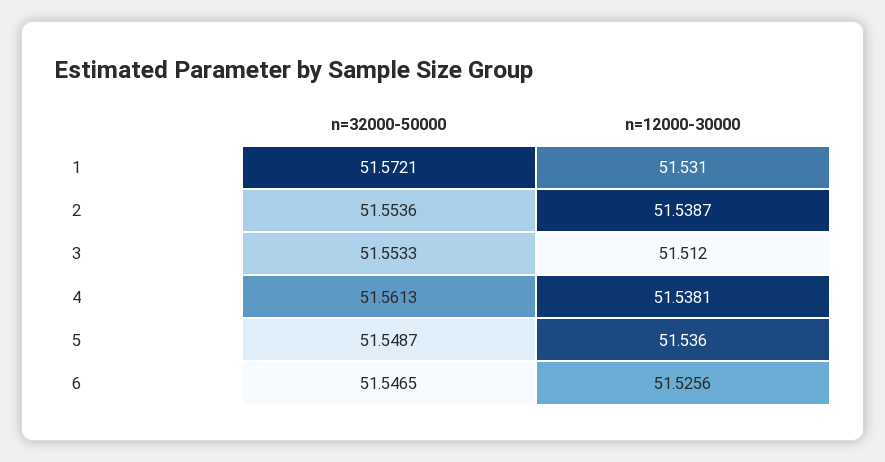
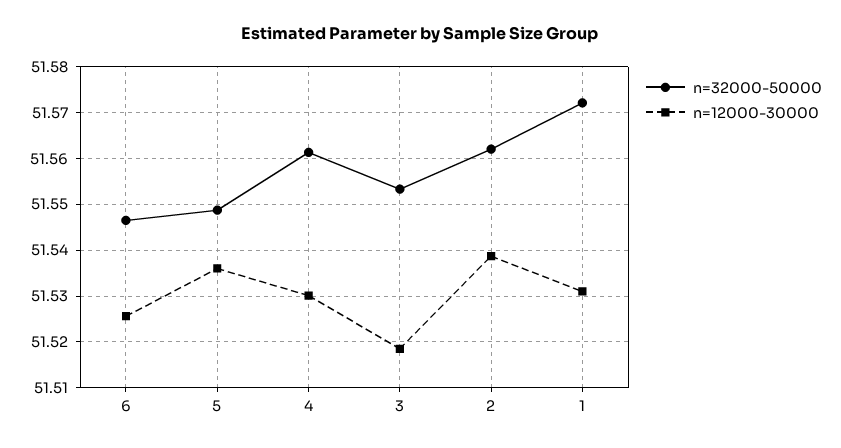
  {
    "n=32000-50000": {
      "1": 51.5721,
-     "2": 51.5536,
+     "2": 51.562,
      "3": 51.5533,
      "4": 51.5613,
      "5": 51.5487,
      "6": 51.5465
    },
    "n=12000-30000": {
      "1": 51.531,
      "2": 51.5387,
-     "3": 51.512,
+     "3": 51.518,
-     "4": 51.5381,
+     "4": 51.53,
      "5": 51.536,
      "6": 51.5256
    }
  }

